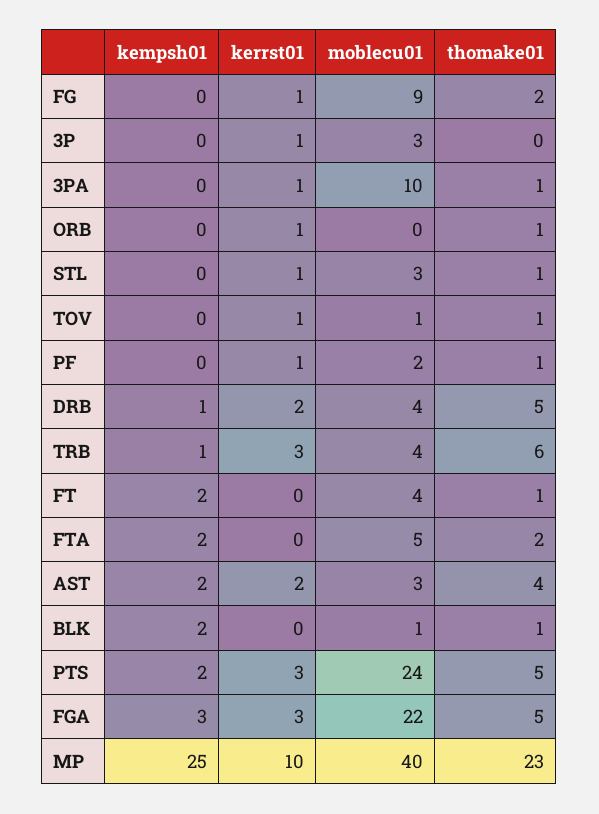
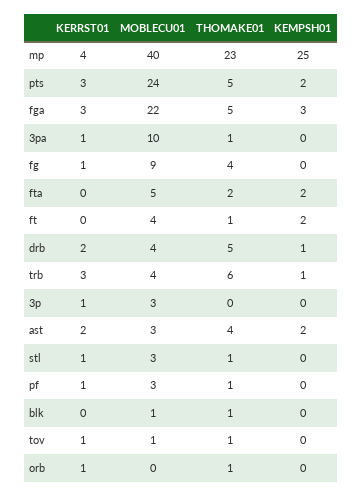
  {
    "kempsh01": {
      "FG": 0,
      "3P": 0,
      "3PA": 0,
      "ORB": 0,
      "STL": 0,
      "TOV": 0,
      "PF": 0,
      "DRB": 1,
      "TRB": 1,
      "FT": 2,
      "FTA": 2,
      "AST": 2,
-     "BLK": 2,
+     "BLK": 0,
      "PTS": 2,
      "FGA": 3,
      "MP": 25
    },
    "kerrst01": {
      "FG": 1,
      "3P": 1,
      "3PA": 1,
      "ORB": 1,
      "STL": 1,
      "TOV": 1,
      "PF": 1,
      "DRB": 2,
      "TRB": 3,
      "FT": 0,
      "FTA": 0,
      "AST": 2,
      "BLK": 0,
      "PTS": 3,
      "FGA": 3,
-     "MP": 10
+     "MP": 4
    },
    "moblecu01": {
      "FG": 9,
      "3P": 3,
      "3PA": 10,
      "ORB": 0,
      "STL": 3,
      "TOV": 1,
-     "PF": 2,
+     "PF": 3,
      "DRB": 4,
      "TRB": 4,
      "FT": 4,
      "FTA": 5,
      "AST": 3,
      "BLK": 1,
      "PTS": 24,
      "FGA": 22,
      "MP": 40
    },
    "thomake01": {
-     "FG": 2,
+     "FG": 4,
      "3P": 0,
      "3PA": 1,
      "ORB": 1,
      "STL": 1,
      "TOV": 1,
      "PF": 1,
      "DRB": 5,
      "TRB": 6,
      "FT": 1,
      "FTA": 2,
      "AST": 4,
      "BLK": 1,
      "PTS": 5,
      "FGA": 5,
      "MP": 23
    }
  }

